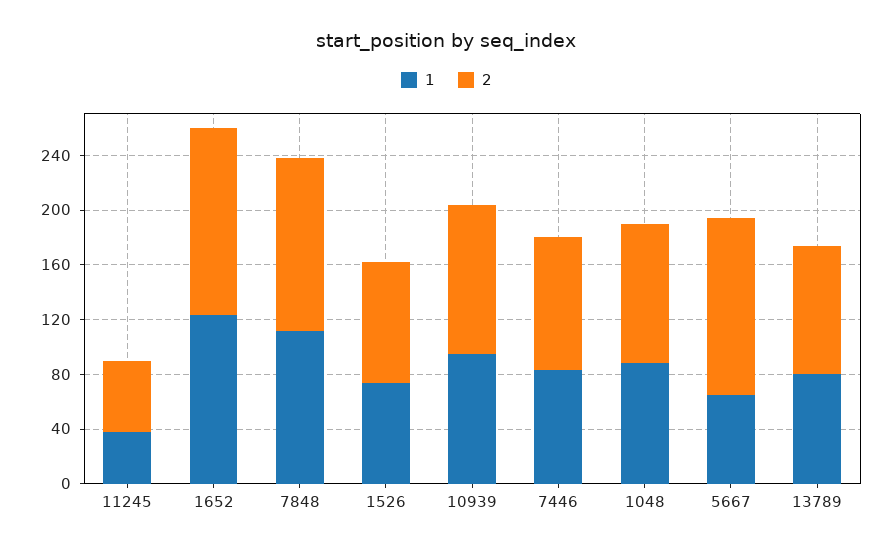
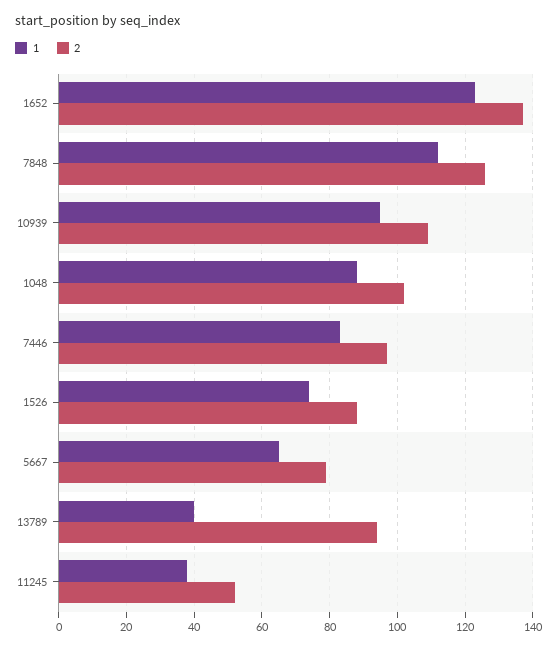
  {
    "1": {
      "11245": 40,
      "1652": 125,
      "7848": 110,
      "1526": 75,
      "10939": 95,
      "7446": 85,
      "1048": 90,
      "5667": 65,
-     "13789": 80
+     "13789": 40
    },
    "2": {
      "11245": 50,
      "1652": 135,
      "7848": 125,
      "1526": 90,
      "10939": 110,
      "7446": 95,
      "1048": 100,
-     "5667": 130,
+     "5667": 80,
      "13789": 95
    }
  }

